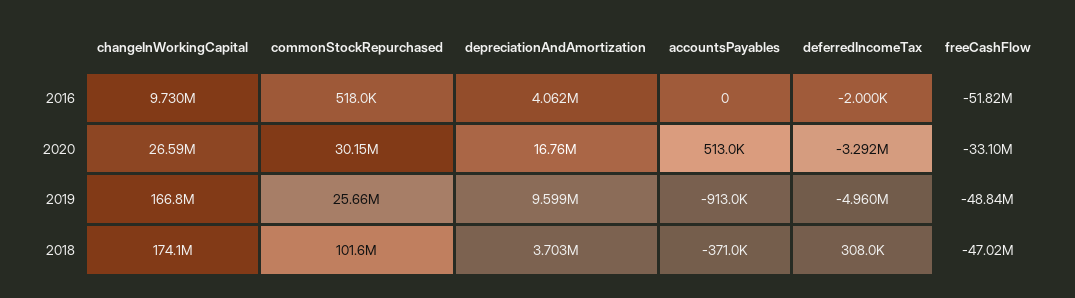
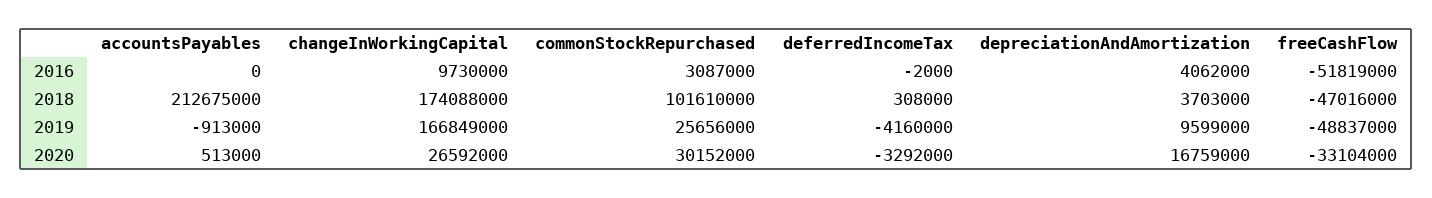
  {
    "changeInWorkingCapital": {
      "2016": 9730000,
      "2020": 26592000,
      "2019": 166849000,
      "2018": 174088000
    },
    "commonStockRepurchased": {
-     "2016": 518000,
+     "2016": 3087000,
      "2020": 30152000,
      "2019": 25656000,
      "2018": 101610000
    },
    "depreciationAndAmortization": {
      "2016": 4062000,
      "2020": 16759000,
      "2019": 9599000,
      "2018": 3703000
    },
    "accountsPayables": {
      "2016": 0,
      "2020": 513000,
      "2019": -913000,
-     "2018": -371000
+     "2018": 212675000
    },
    "deferredIncomeTax": {
      "2016": -2000,
      "2020": -3292000,
-     "2019": -4960000,
+     "2019": -4160000,
      "2018": 308000
    },
    "freeCashFlow": {
      "2016": -51819000,
      "2020": -33104000,
      "2019": -48837000,
      "2018": -47016000
    }
  }

